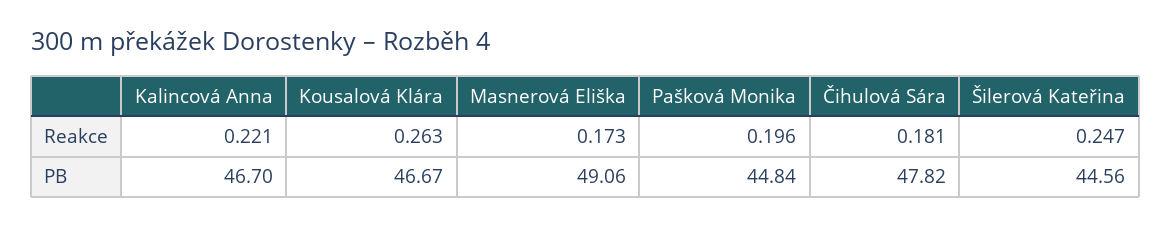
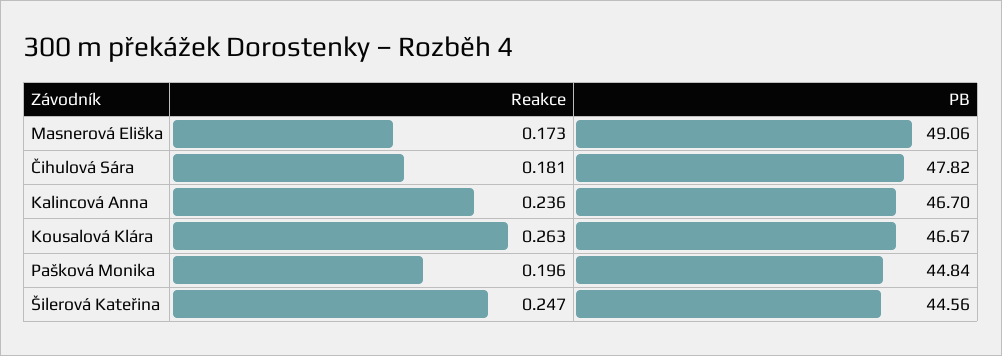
  {
    "Kalincová Anna": {
-     "Reakce": 0.221,
+     "Reakce": 0.236,
      "PB": 46.7
    },
    "Kousalová Klára": {
      "Reakce": 0.263,
      "PB": 46.67
    },
    "Masnerová Eliška": {
      "Reakce": 0.173,
      "PB": 49.06
    },
    "Pašková Monika": {
      "Reakce": 0.196,
      "PB": 44.84
    },
    "Čihulová Sára": {
      "Reakce": 0.181,
      "PB": 47.82
    },
    "Šilerová Kateřina": {
      "Reakce": 0.247,
      "PB": 44.56
    }
  }

